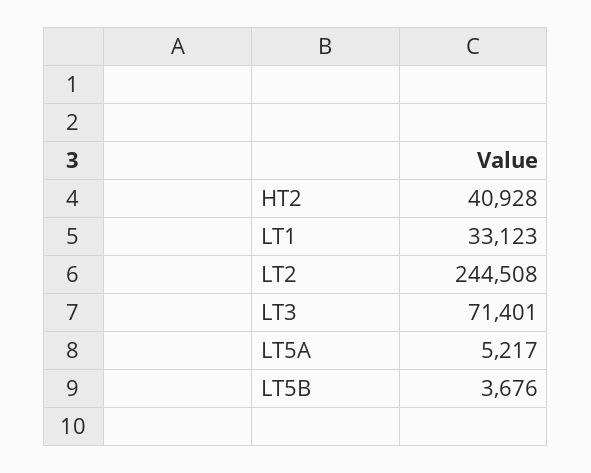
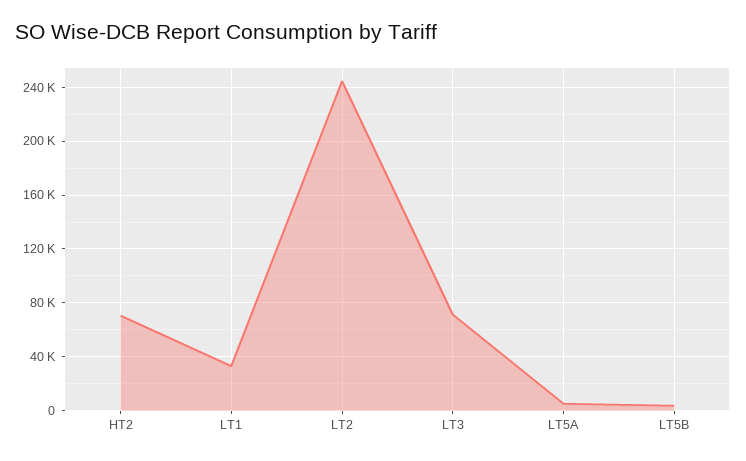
  {
-   "HT2": 40928,
+   "HT2": 70000,
    "LT1": 33123,
    "LT2": 244508,
    "LT3": 71401,
    "LT5A": 5217,
    "LT5B": 3676
  }

